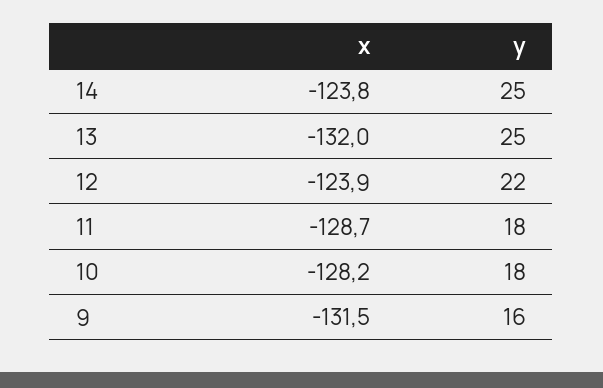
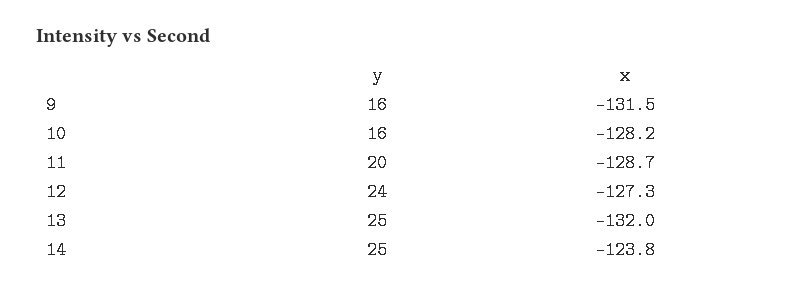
  {
    "x": {
      "14": -123.8,
      "13": -132,
-     "12": -123.9,
+     "12": -127.3,
      "11": -128.7,
      "10": -128.2,
      "9": -131.5
    },
    "y": {
      "14": 25,
      "13": 25,
-     "12": 22,
+     "12": 24,
-     "11": 18,
+     "11": 20,
-     "10": 18,
+     "10": 16,
      "9": 16
    }
  }

